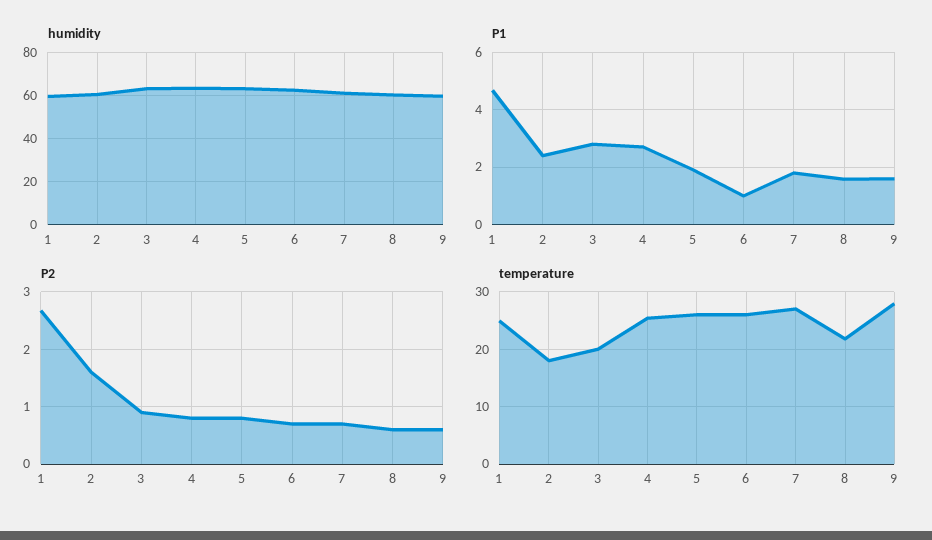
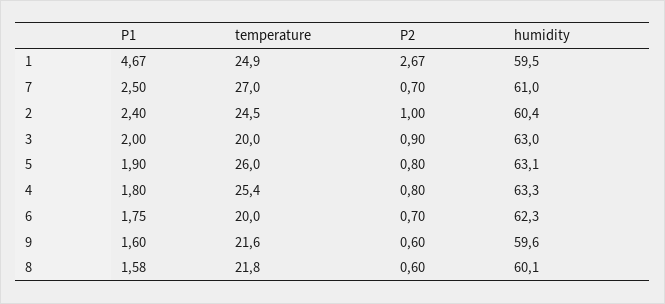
  {
    "humidity": {
      "1": 59.5,
      "2": 60.4,
      "3": 63,
      "4": 63.3,
      "5": 63.1,
      "6": 62.3,
      "7": 61,
      "8": 60.1,
      "9": 59.6
    },
    "P1": {
      "1": 4.67,
      "2": 2.4,
-     "3": 2.75,
+     "3": 2,
-     "4": 2.75,
+     "4": 1.8,
      "5": 1.9,
-     "6": 1,
+     "6": 1.75,
-     "7": 1.75,
+     "7": 2.5,
      "8": 1.58,
      "9": 1.6
    },
    "P2": {
      "1": 2.67,
-     "2": 1.6,
+     "2": 1,
      "3": 0.9,
      "4": 0.8,
      "5": 0.8,
      "6": 0.7,
      "7": 0.7,
      "8": 0.6,
      "9": 0.6
    },
    "temperature": {
      "1": 24.9,
-     "2": 18,
+     "2": 24.5,
      "3": 20,
      "4": 25.4,
      "5": 26,
-     "6": 26,
+     "6": 20,
      "7": 27,
      "8": 21.8,
-     "9": 28
+     "9": 21.6
    }
  }

